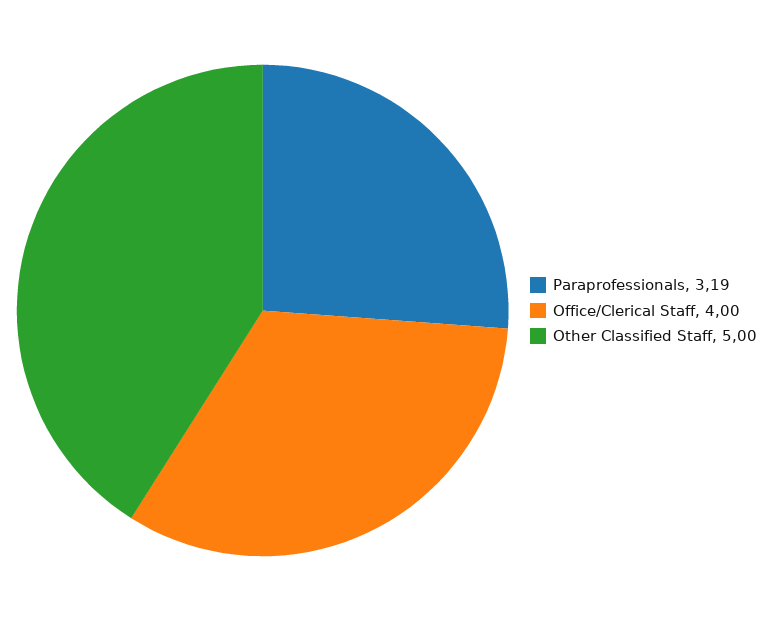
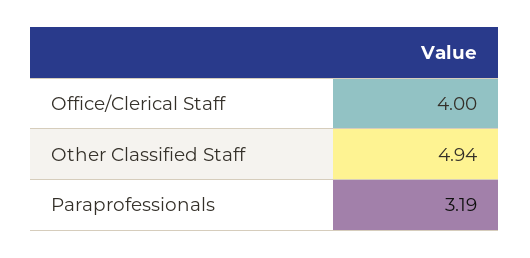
  {
    "Paraprofessionals": 3.19,
    "Office/Clerical Staff": 4,
-   "Other Classified Staff": 5
+   "Other Classified Staff": 4.94
  }

